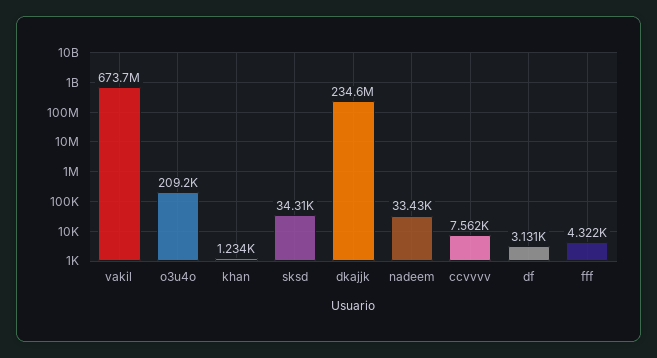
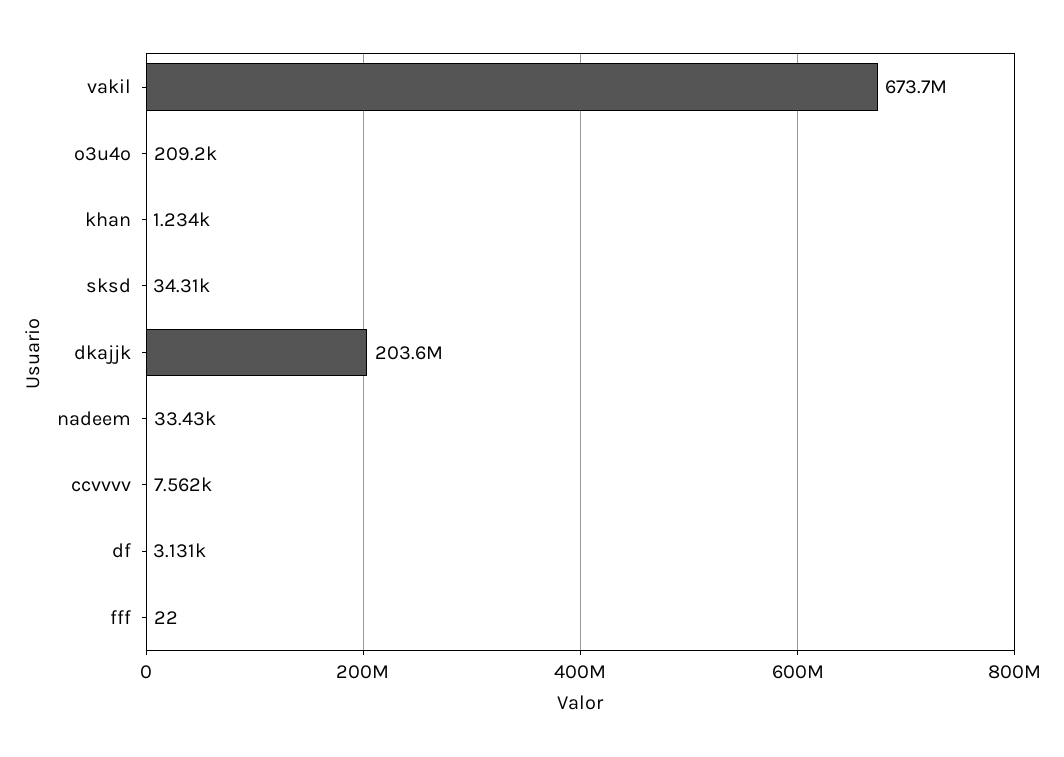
  {
    "vakil": 673700000,
    "o3u4o": 209200,
    "khan": 1234,
    "sksd": 34310,
-   "dkajjk": 234600000,
+   "dkajjk": 203600000,
    "nadeem": 33430,
    "ccvvvv": 7562,
    "df": 3131,
-   "fff": 4322
+   "fff": 22
  }

